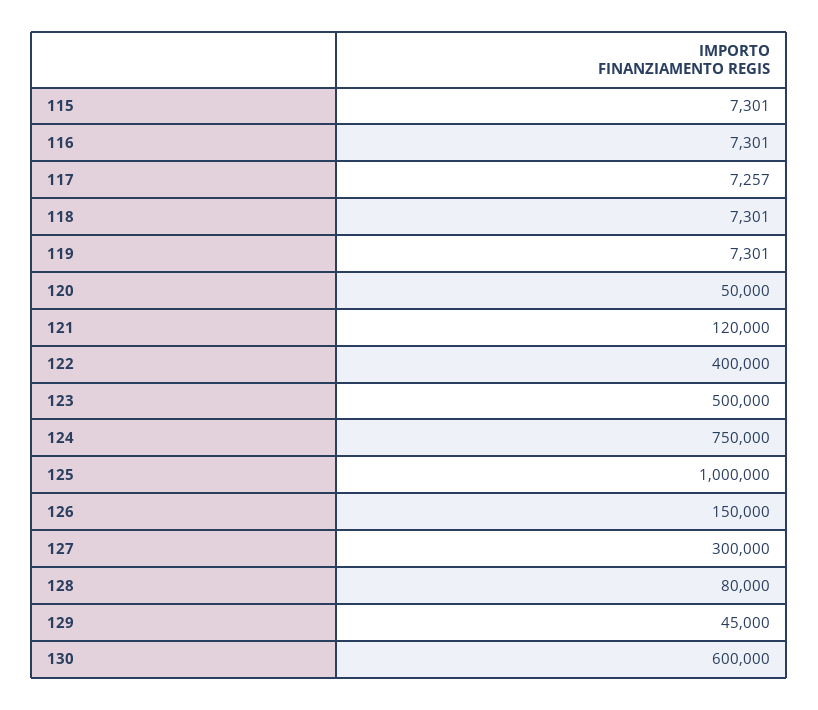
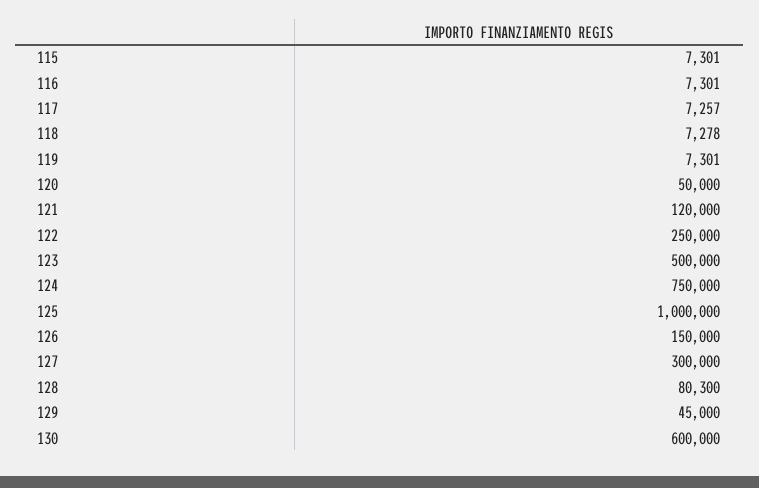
  {
    "115": 7301,
    "116": 7301,
    "117": 7257,
-   "118": 7301,
+   "118": 7278,
    "119": 7301,
    "120": 50000,
    "121": 120000,
-   "122": 400000,
+   "122": 250000,
    "123": 500000,
    "124": 750000,
    "125": 1000000,
    "126": 150000,
    "127": 300000,
-   "128": 80000,
+   "128": 80300,
    "129": 45000,
    "130": 600000
  }

